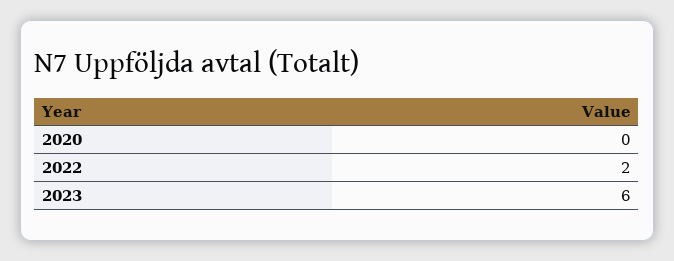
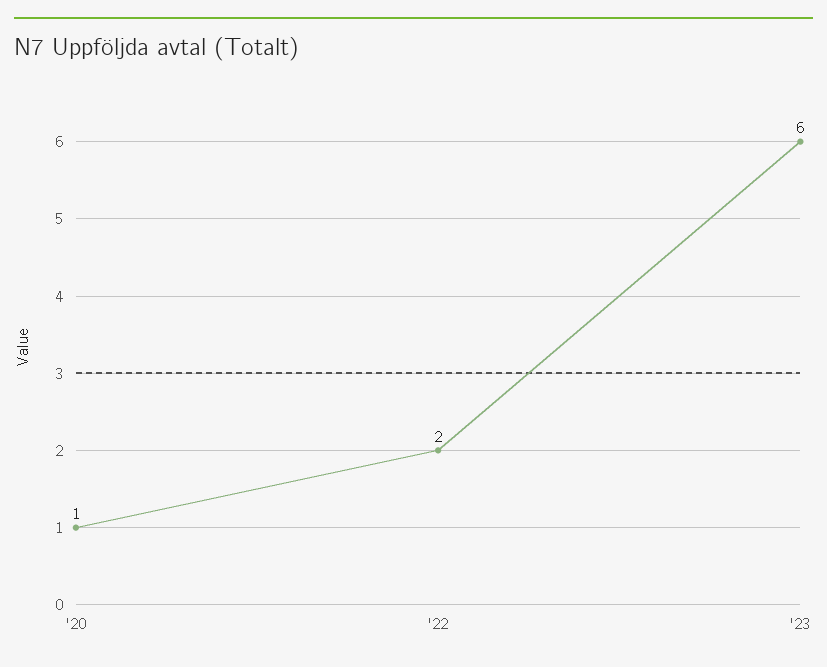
  {
-   "2020": 0,
+   "2020": 1,
    "2022": 2,
    "2023": 6
  }

